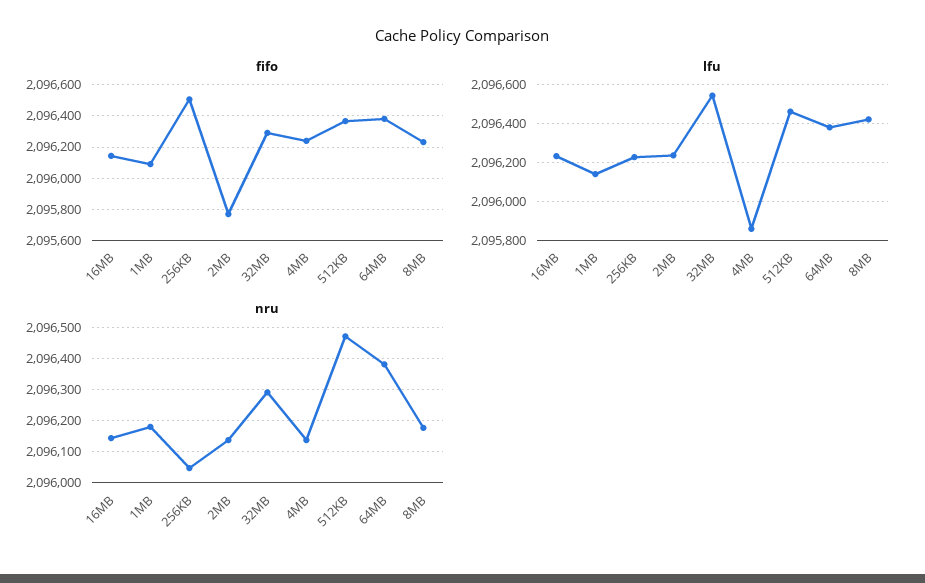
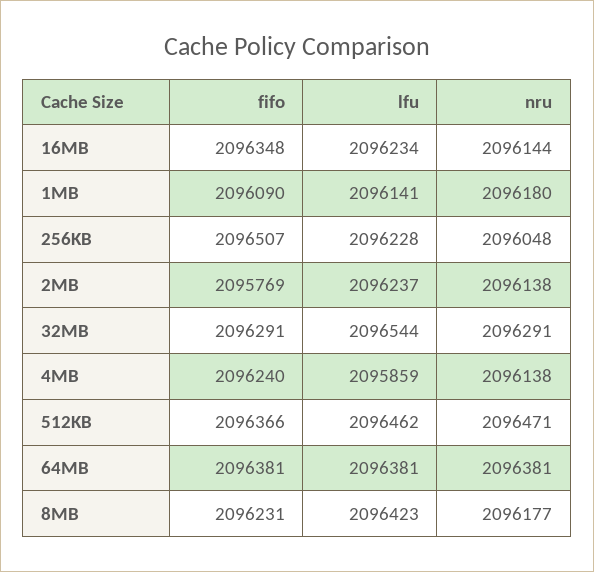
  {
    "fifo": {
-     "16MB": 2096150,
+     "16MB": 2096348,
      "1MB": 2096090,
      "256KB": 2096507,
      "2MB": 2095769,
      "32MB": 2096291,
      "4MB": 2096240,
      "512KB": 2096366,
      "64MB": 2096381,
      "8MB": 2096231
    },
    "lfu": {
      "16MB": 2096234,
      "1MB": 2096141,
      "256KB": 2096228,
      "2MB": 2096237,
      "32MB": 2096544,
      "4MB": 2095859,
      "512KB": 2096462,
      "64MB": 2096381,
      "8MB": 2096423
    },
    "nru": {
      "16MB": 2096144,
      "1MB": 2096180,
      "256KB": 2096048,
      "2MB": 2096138,
      "32MB": 2096291,
      "4MB": 2096138,
      "512KB": 2096471,
      "64MB": 2096381,
      "8MB": 2096177
    }
  }

